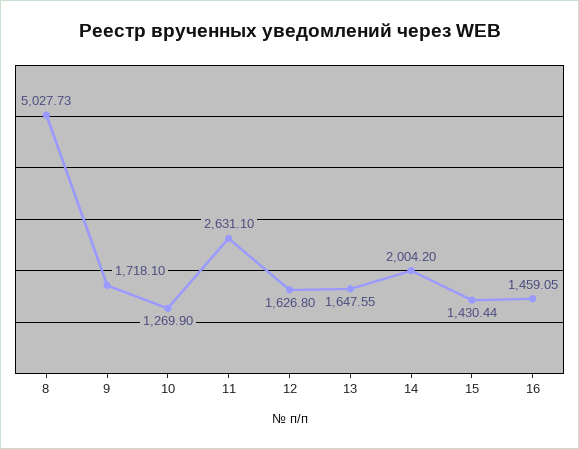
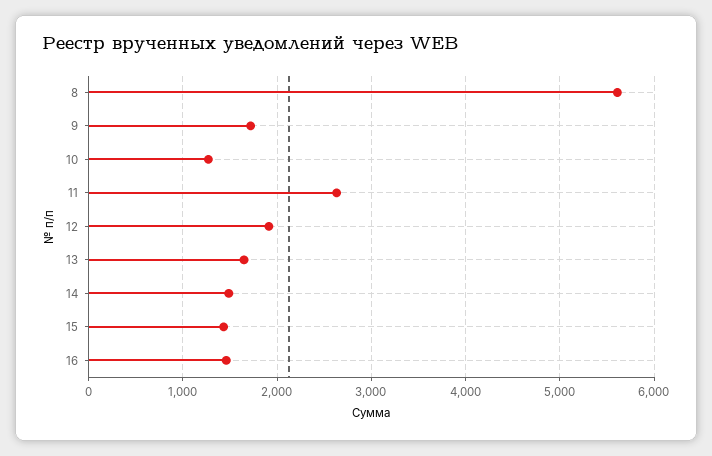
  {
-   "8": 5027.73,
+   "8": 5600,
    "9": 1718.1,
    "10": 1269.9,
    "11": 2631.1,
-   "12": 1626.8,
+   "12": 1900,
    "13": 1647.55,
-   "14": 2004.2,
+   "14": 1500,
    "15": 1430.44,
    "16": 1459.05
  }

